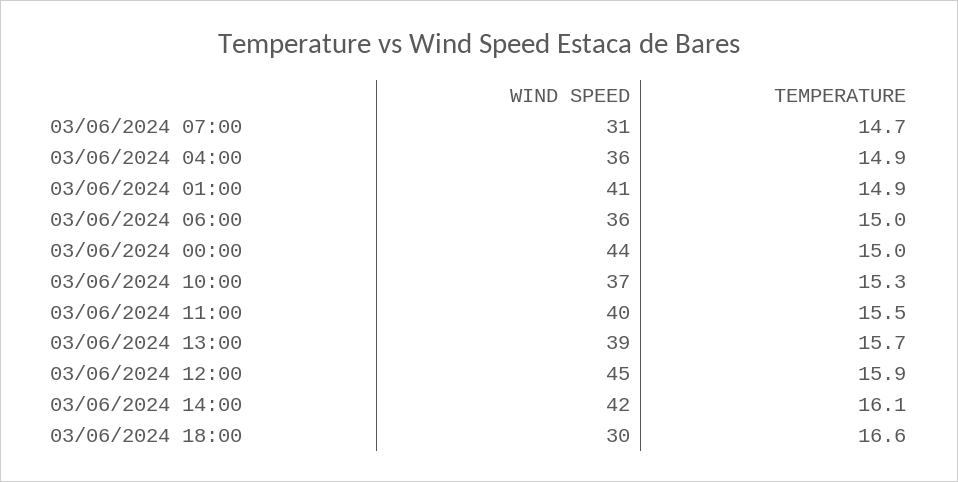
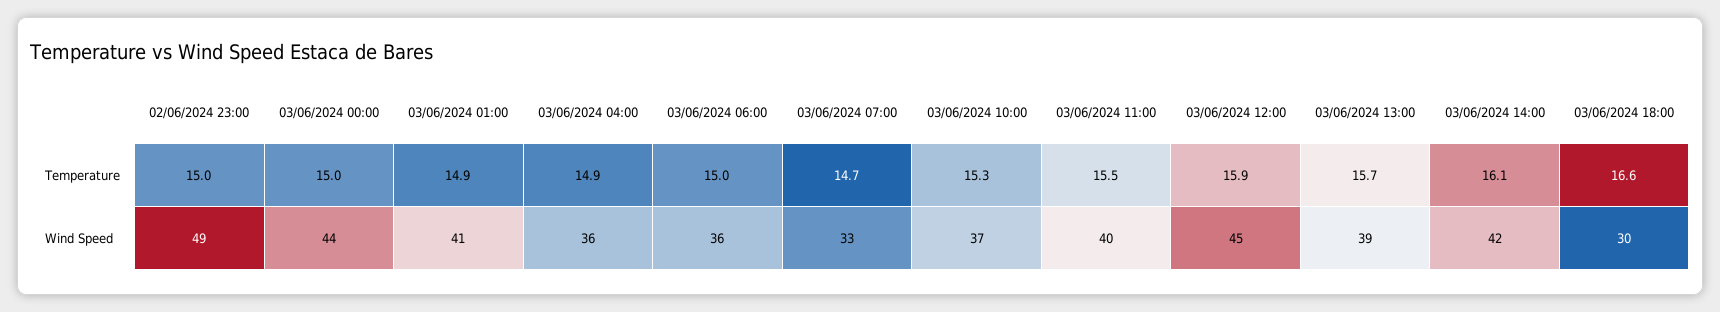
  {
    "WIND SPEED": {
-     "03/06/2024 07:00": 31,
+     "03/06/2024 07:00": 33,
      "03/06/2024 04:00": 36,
      "03/06/2024 01:00": 41,
      "03/06/2024 06:00": 36,
      "03/06/2024 00:00": 44,
      "03/06/2024 10:00": 37,
      "03/06/2024 11:00": 40,
      "03/06/2024 13:00": 39,
      "03/06/2024 12:00": 45,
      "03/06/2024 14:00": 42,
-     "03/06/2024 18:00": 30
+     "03/06/2024 18:00": 30,
+     "02/06/2024 23:00": 49
    },
    "TEMPERATURE": {
      "03/06/2024 07:00": 14.7,
      "03/06/2024 04:00": 14.9,
      "03/06/2024 01:00": 14.9,
      "03/06/2024 06:00": 15,
      "03/06/2024 00:00": 15,
      "03/06/2024 10:00": 15.3,
      "03/06/2024 11:00": 15.5,
      "03/06/2024 13:00": 15.7,
      "03/06/2024 12:00": 15.9,
      "03/06/2024 14:00": 16.1,
-     "03/06/2024 18:00": 16.6
+     "03/06/2024 18:00": 16.6,
+     "02/06/2024 23:00": 15
    }
  }

